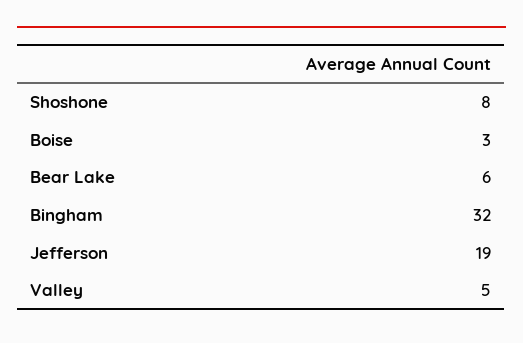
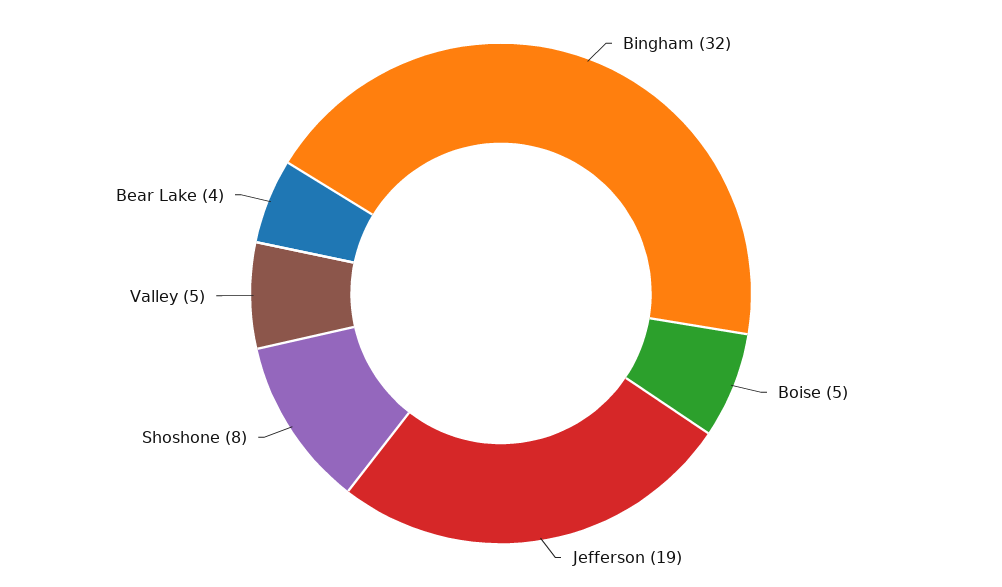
  {
    "Shoshone": 8,
-   "Boise": 3,
+   "Boise": 5,
-   "Bear Lake": 6,
+   "Bear Lake": 4,
    "Bingham": 32,
    "Jefferson": 19,
    "Valley": 5
  }

